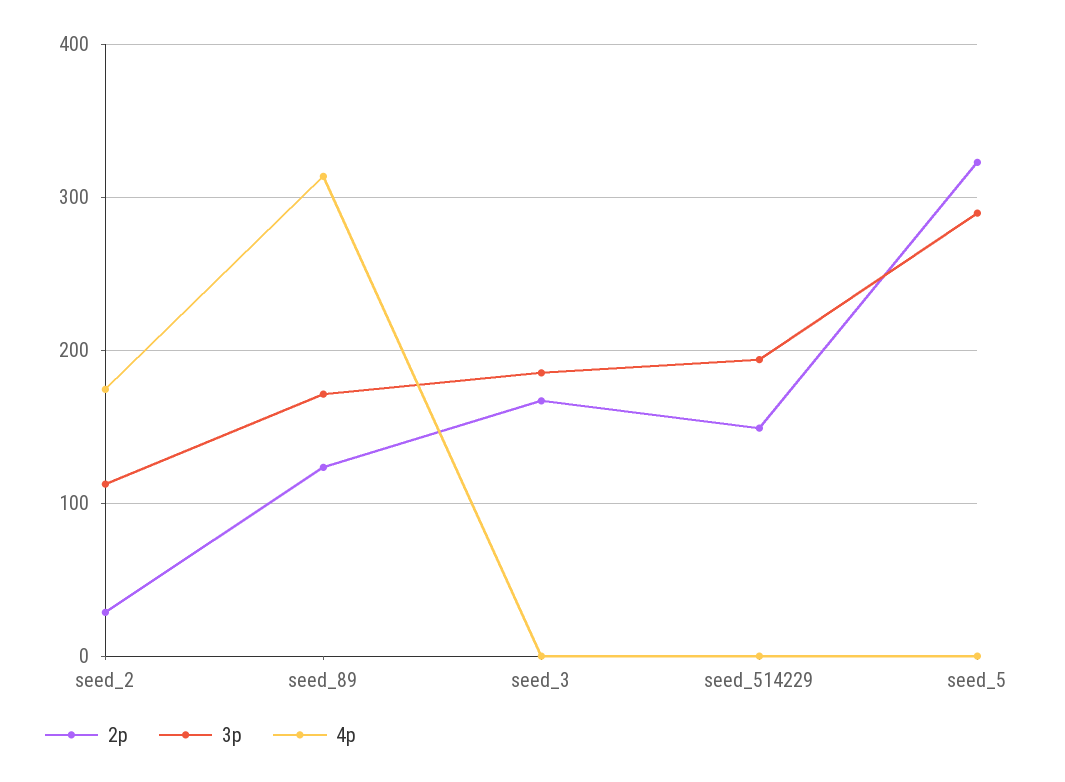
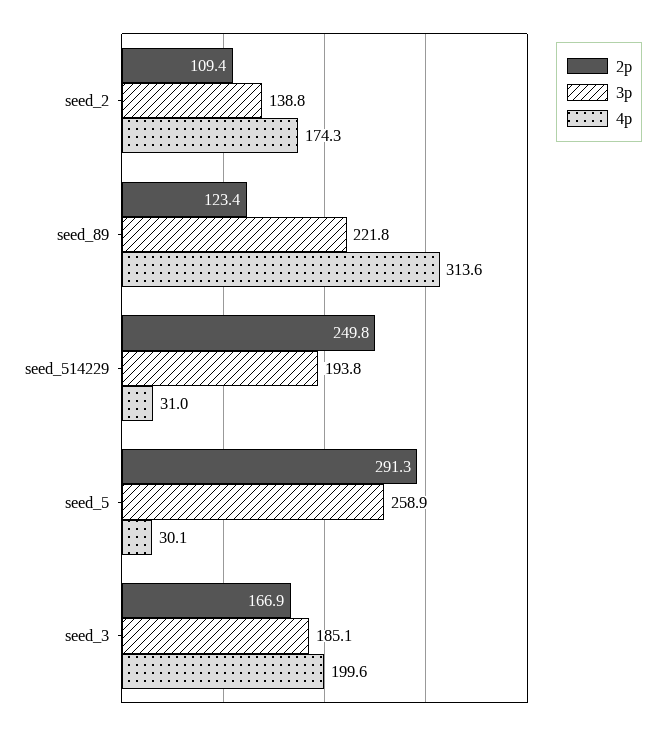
  {
    "2p": {
-     "seed_2": 30,
+     "seed_2": 109.4,
      "seed_89": 123.4,
      "seed_3": 166.9,
-     "seed_514229": 150,
+     "seed_514229": 249.8,
-     "seed_5": 320
+     "seed_5": 291.3
    },
    "3p": {
-     "seed_2": 110,
+     "seed_2": 138.8,
-     "seed_89": 170,
+     "seed_89": 221.8,
      "seed_3": 185.1,
      "seed_514229": 193.8,
-     "seed_5": 290
+     "seed_5": 258.9
    },
    "4p": {
      "seed_2": 174.3,
      "seed_89": 313.6,
-     "seed_3": 0,
+     "seed_3": 199.6,
-     "seed_514229": 0,
+     "seed_514229": 31,
-     "seed_5": 0
+     "seed_5": 30.1
    }
  }

